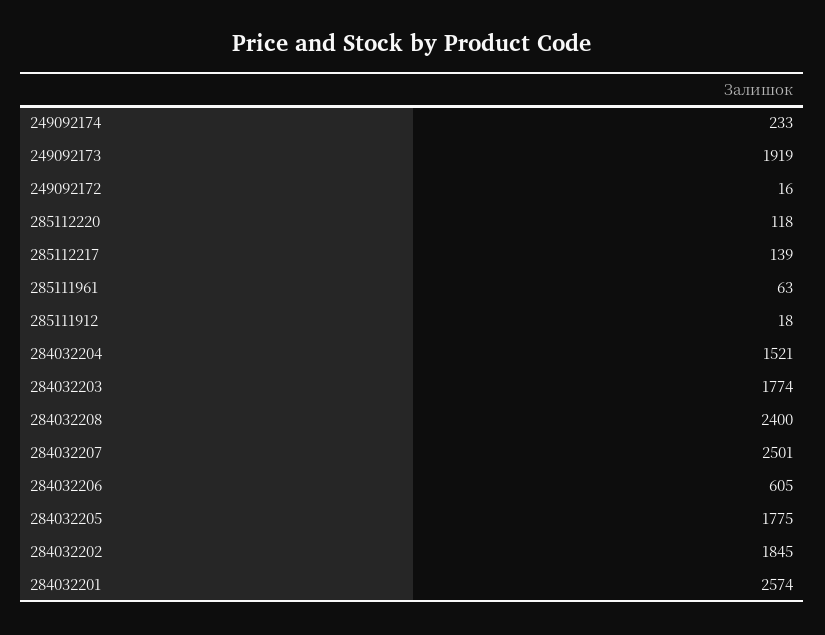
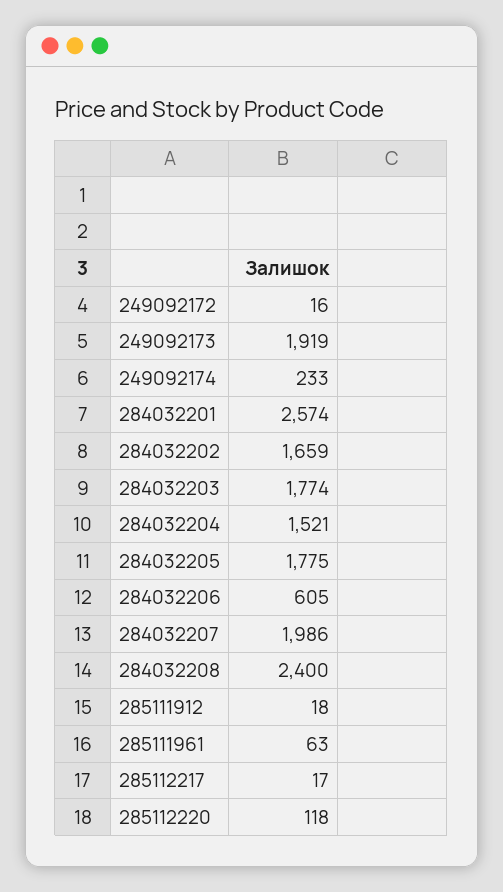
  {
    "249092174": 233,
    "249092173": 1919,
    "249092172": 16,
    "285112220": 118,
-   "285112217": 139,
+   "285112217": 17,
    "285111961": 63,
    "285111912": 18,
    "284032204": 1521,
    "284032203": 1774,
    "284032208": 2400,
-   "284032207": 2501,
+   "284032207": 1986,
    "284032206": 605,
    "284032205": 1775,
-   "284032202": 1845,
+   "284032202": 1659,
    "284032201": 2574
  }

